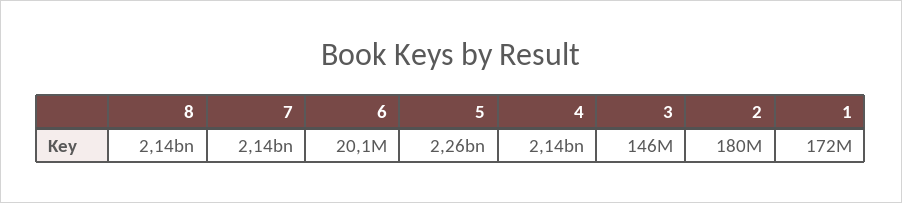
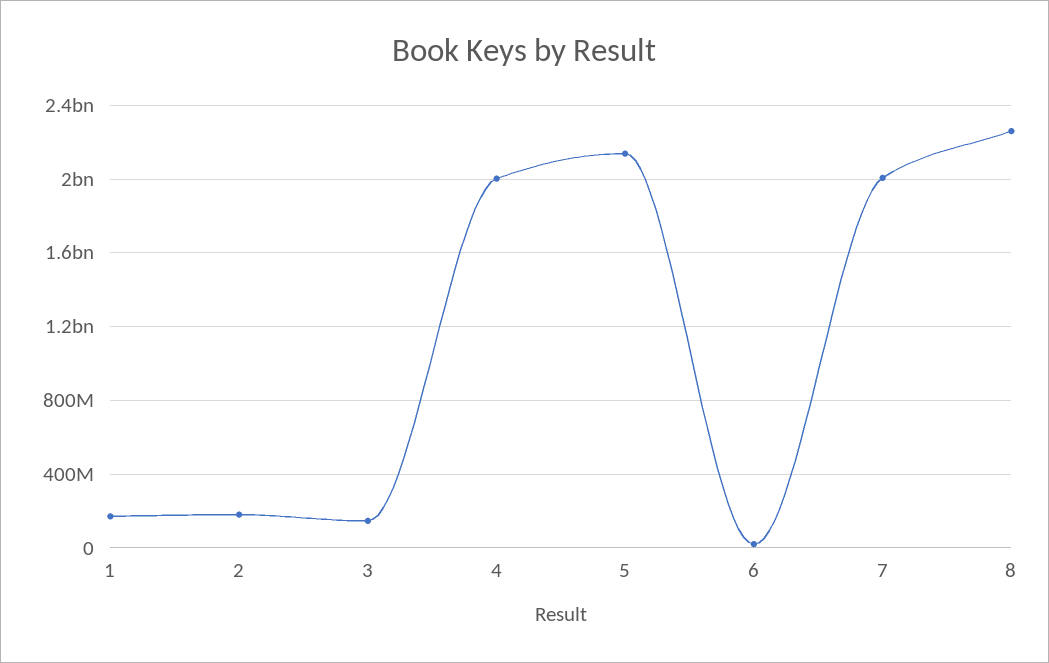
  {
-   "8": 2140000000,
+   "8": 2250000000,
-   "7": 2140000000,
+   "7": 2000000000,
    "6": 20100000,
-   "5": 2260000000,
+   "5": 2150000000,
-   "4": 2140000000,
+   "4": 2000000000,
    "3": 146000000,
    "2": 180000000,
    "1": 172000000
  }

